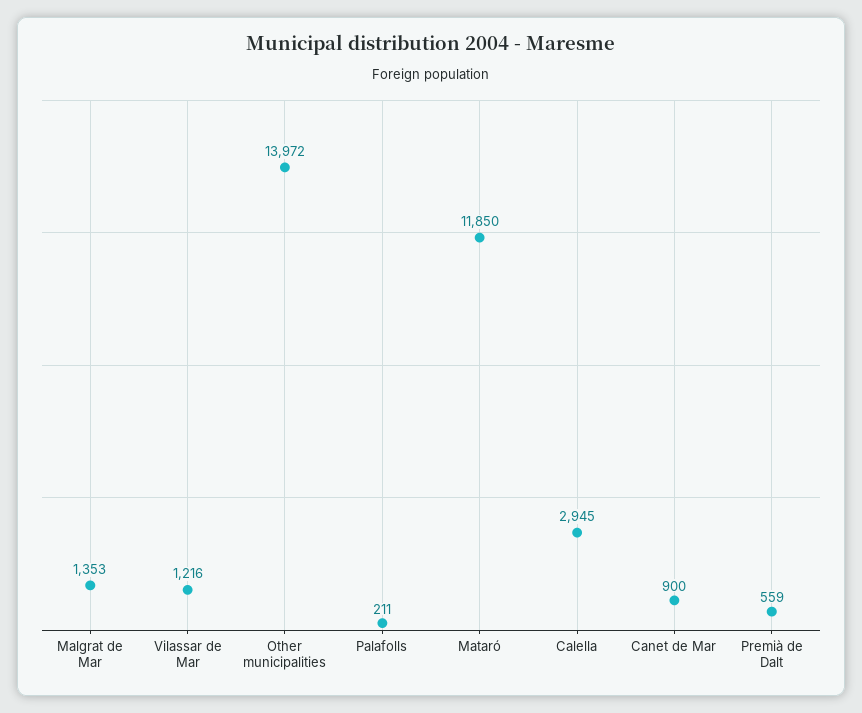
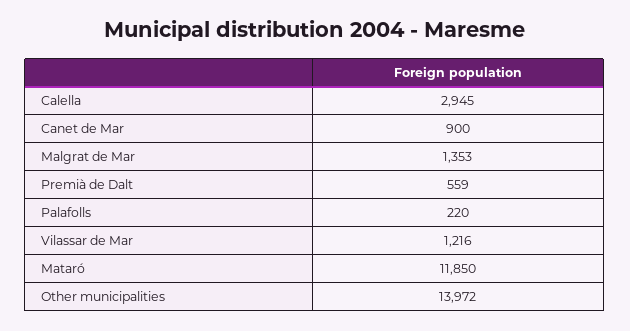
  {
    "Malgrat de Mar": 1353,
    "Vilassar de Mar": 1216,
    "Other municipalities": 13972,
-   "Palafolls": 211,
+   "Palafolls": 220,
    "Mataró": 11850,
    "Calella": 2945,
    "Canet de Mar": 900,
    "Premià de Dalt": 559
  }

